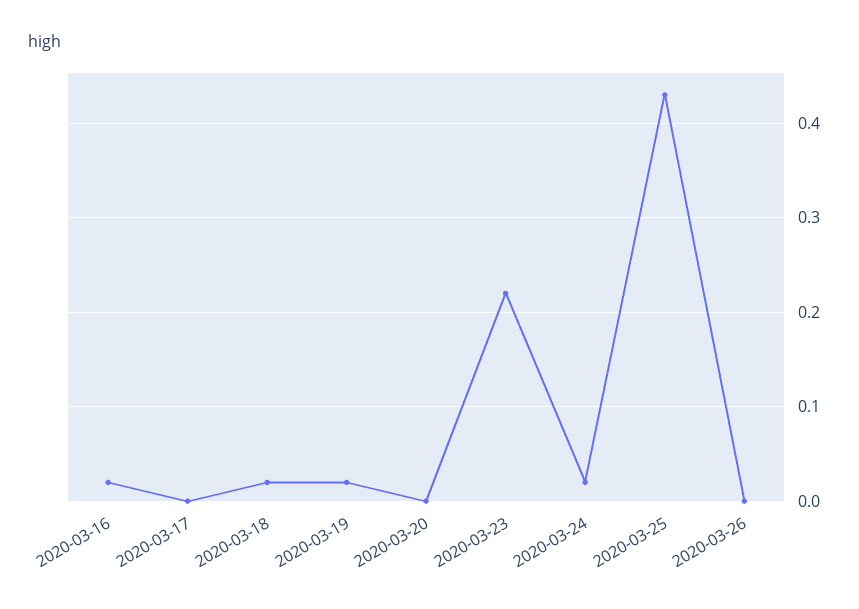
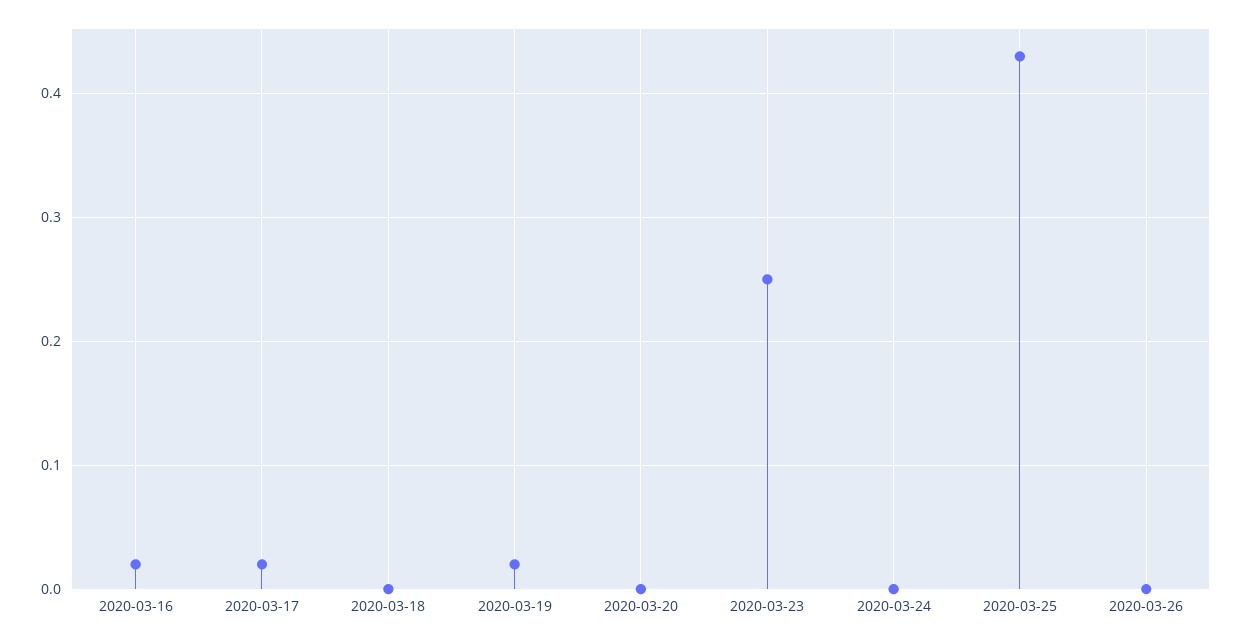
  {
    "2020-03-16": 0.02,
-   "2020-03-17": 0,
+   "2020-03-17": 0.02,
-   "2020-03-18": 0.02,
+   "2020-03-18": 0,
    "2020-03-19": 0.02,
    "2020-03-20": 0,
-   "2020-03-23": 0.22,
+   "2020-03-23": 0.25,
-   "2020-03-24": 0.02,
+   "2020-03-24": 0,
    "2020-03-25": 0.43,
    "2020-03-26": 0
  }

